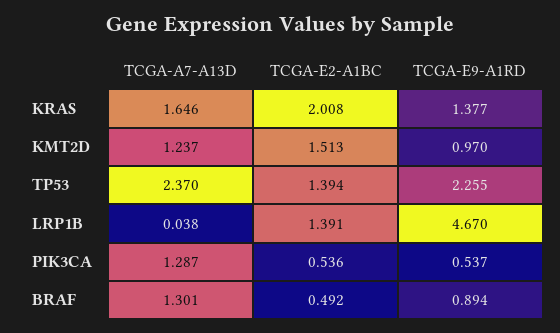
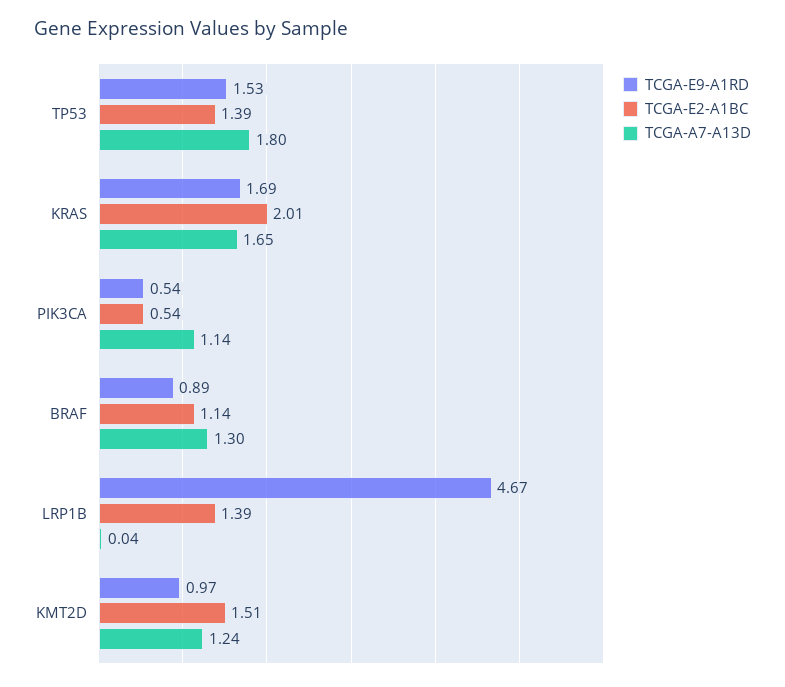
  {
    "TCGA-A7-A13D": {
      "KRAS": 1.646,
      "KMT2D": 1.237,
-     "TP53": 2.37,
+     "TP53": 1.8,
      "LRP1B": 0.038,
-     "PIK3CA": 1.287,
+     "PIK3CA": 1.14,
      "BRAF": 1.301
    },
    "TCGA-E2-A1BC": {
      "KRAS": 2.008,
      "KMT2D": 1.513,
      "TP53": 1.394,
      "LRP1B": 1.391,
      "PIK3CA": 0.536,
-     "BRAF": 0.492
+     "BRAF": 1.14
    },
    "TCGA-E9-A1RD": {
-     "KRAS": 1.377,
+     "KRAS": 1.69,
      "KMT2D": 0.97,
-     "TP53": 2.255,
+     "TP53": 1.53,
      "LRP1B": 4.67,
      "PIK3CA": 0.537,
      "BRAF": 0.894
    }
  }

